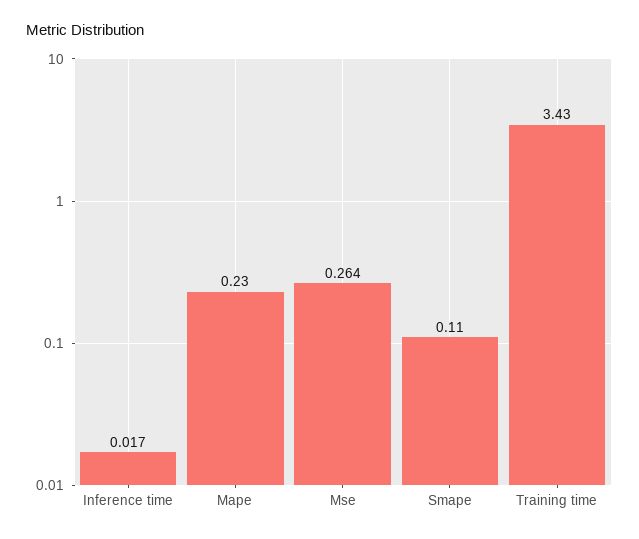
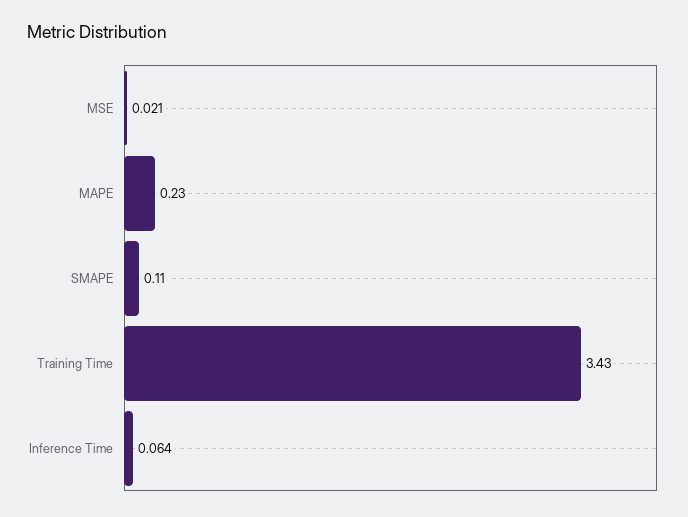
  {
-   "Inference time": 0.017,
+   "Inference time": 0.064,
    "Mape": 0.23,
-   "Mse": 0.264,
+   "Mse": 0.021,
    "Smape": 0.11,
    "Training time": 3.43
  }

